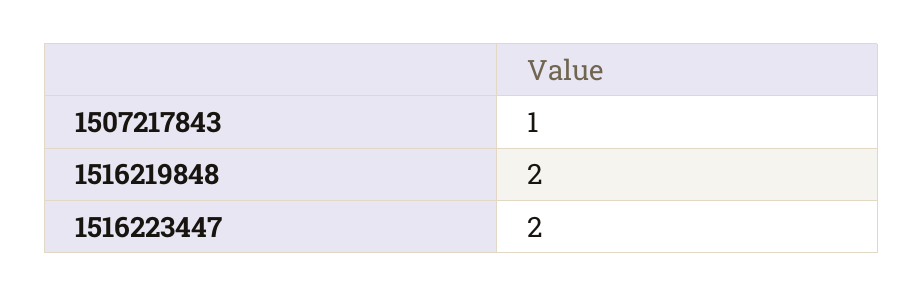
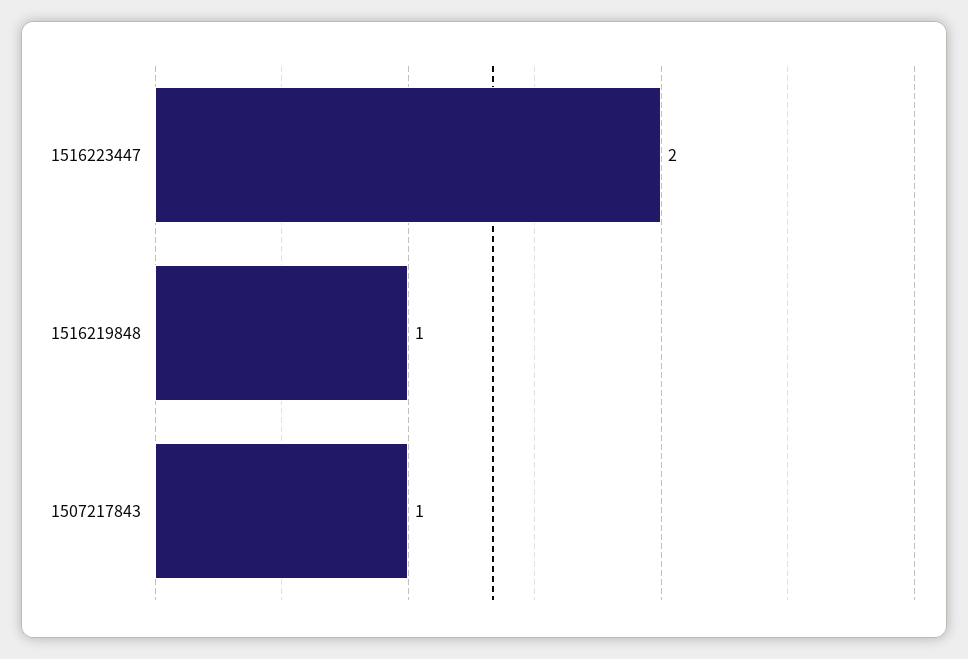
  {
    "1507217843": 1,
-   "1516219848": 2,
+   "1516219848": 1,
    "1516223447": 2
  }

